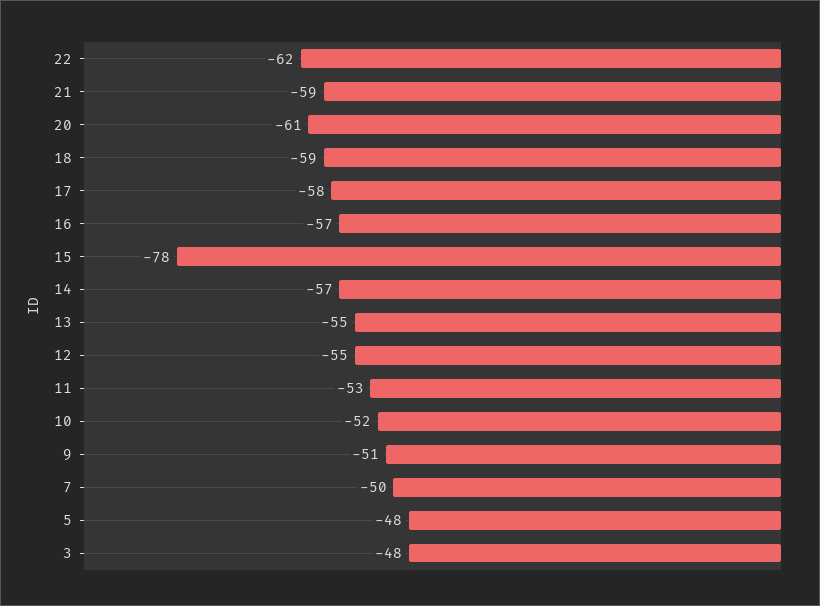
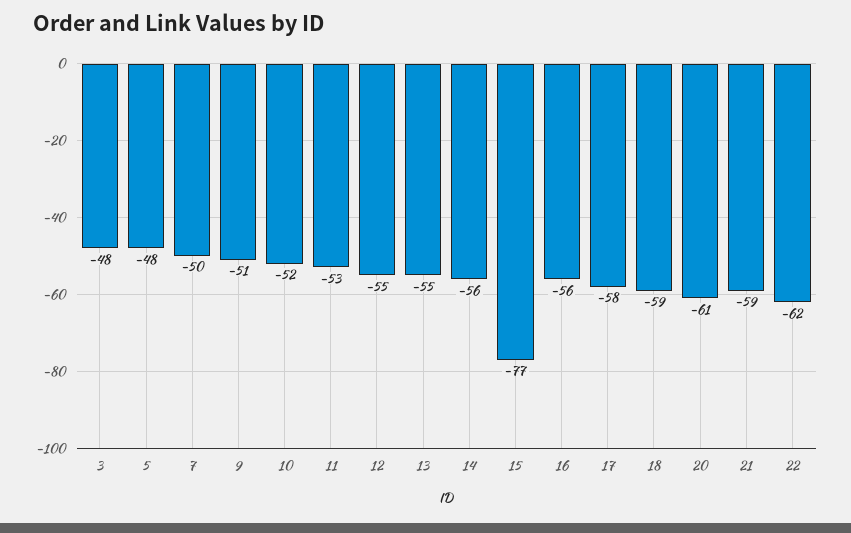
  {
    "22": -62,
    "21": -59,
    "20": -61,
    "18": -59,
    "17": -58,
-   "16": -57,
+   "16": -56,
-   "15": -78,
+   "15": -77,
-   "14": -57,
+   "14": -56,
    "13": -55,
    "12": -55,
    "11": -53,
    "10": -52,
    "9": -51,
    "7": -50,
    "5": -48,
    "3": -48
  }

